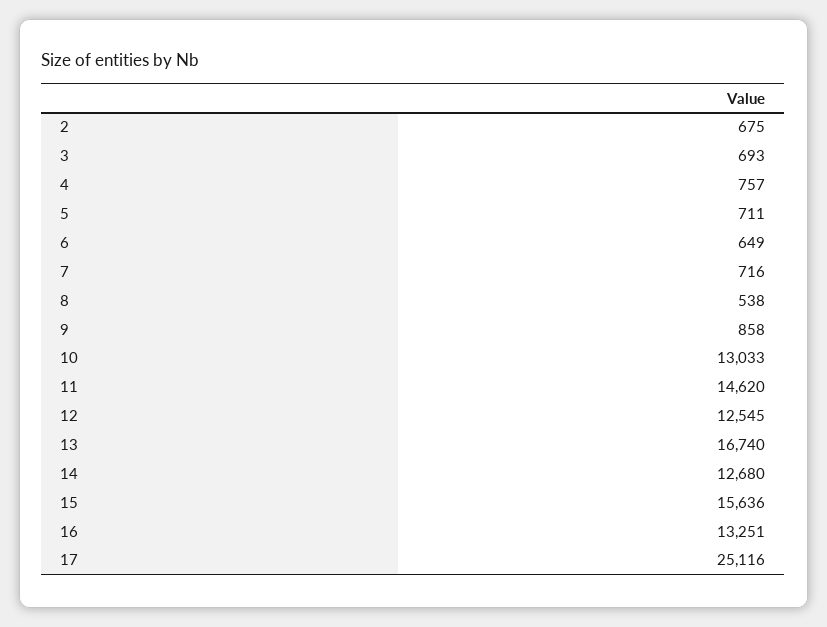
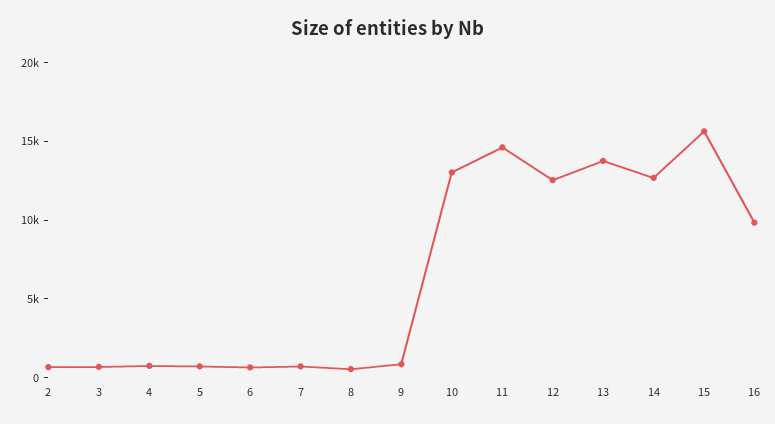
  {
    "2": 675,
    "3": 693,
    "4": 757,
    "5": 711,
    "6": 649,
    "7": 716,
    "8": 538,
    "9": 858,
    "10": 13033,
    "11": 14620,
    "12": 12545,
-   "13": 16740,
+   "13": 14000,
    "14": 12680,
    "15": 15636,
-   "16": 13251,
+   "16": 10000
-   "17": 25116
  }

